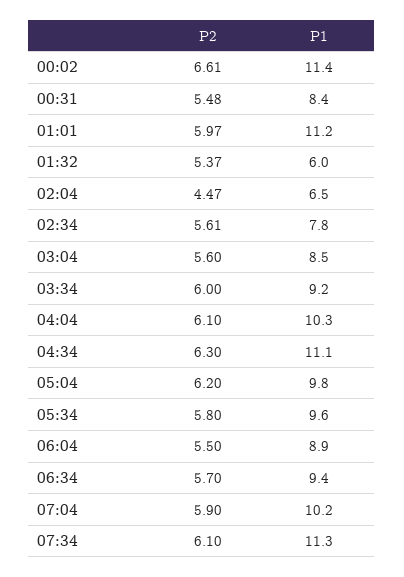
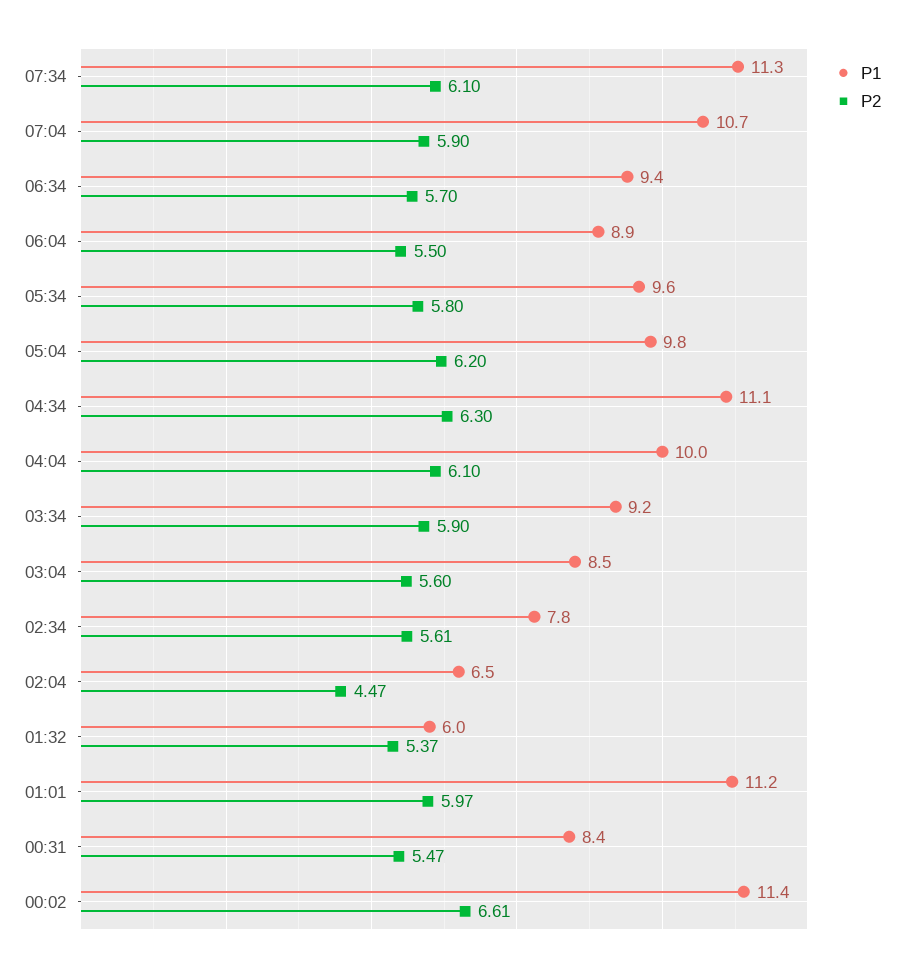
  {
    "P2": {
      "00:02": 6.61,
-     "00:31": 5.48,
+     "00:31": 5.47,
      "01:01": 5.97,
      "01:32": 5.37,
      "02:04": 4.47,
      "02:34": 5.61,
      "03:04": 5.6,
-     "03:34": 6,
+     "03:34": 5.9,
      "04:04": 6.1,
      "04:34": 6.3,
      "05:04": 6.2,
      "05:34": 5.8,
      "06:04": 5.5,
      "06:34": 5.7,
      "07:04": 5.9,
      "07:34": 6.1
    },
    "P1": {
      "00:02": 11.4,
      "00:31": 8.4,
      "01:01": 11.2,
      "01:32": 6,
      "02:04": 6.5,
      "02:34": 7.8,
      "03:04": 8.5,
      "03:34": 9.2,
-     "04:04": 10.3,
+     "04:04": 10,
      "04:34": 11.1,
      "05:04": 9.8,
      "05:34": 9.6,
      "06:04": 8.9,
      "06:34": 9.4,
-     "07:04": 10.2,
+     "07:04": 10.7,
      "07:34": 11.3
    }
  }

